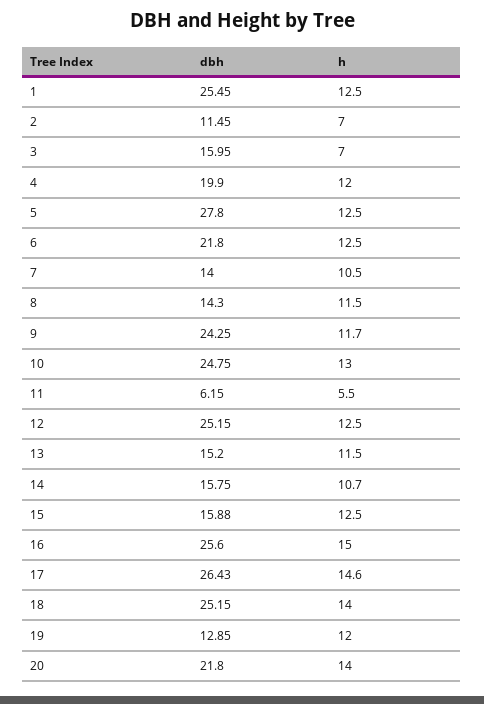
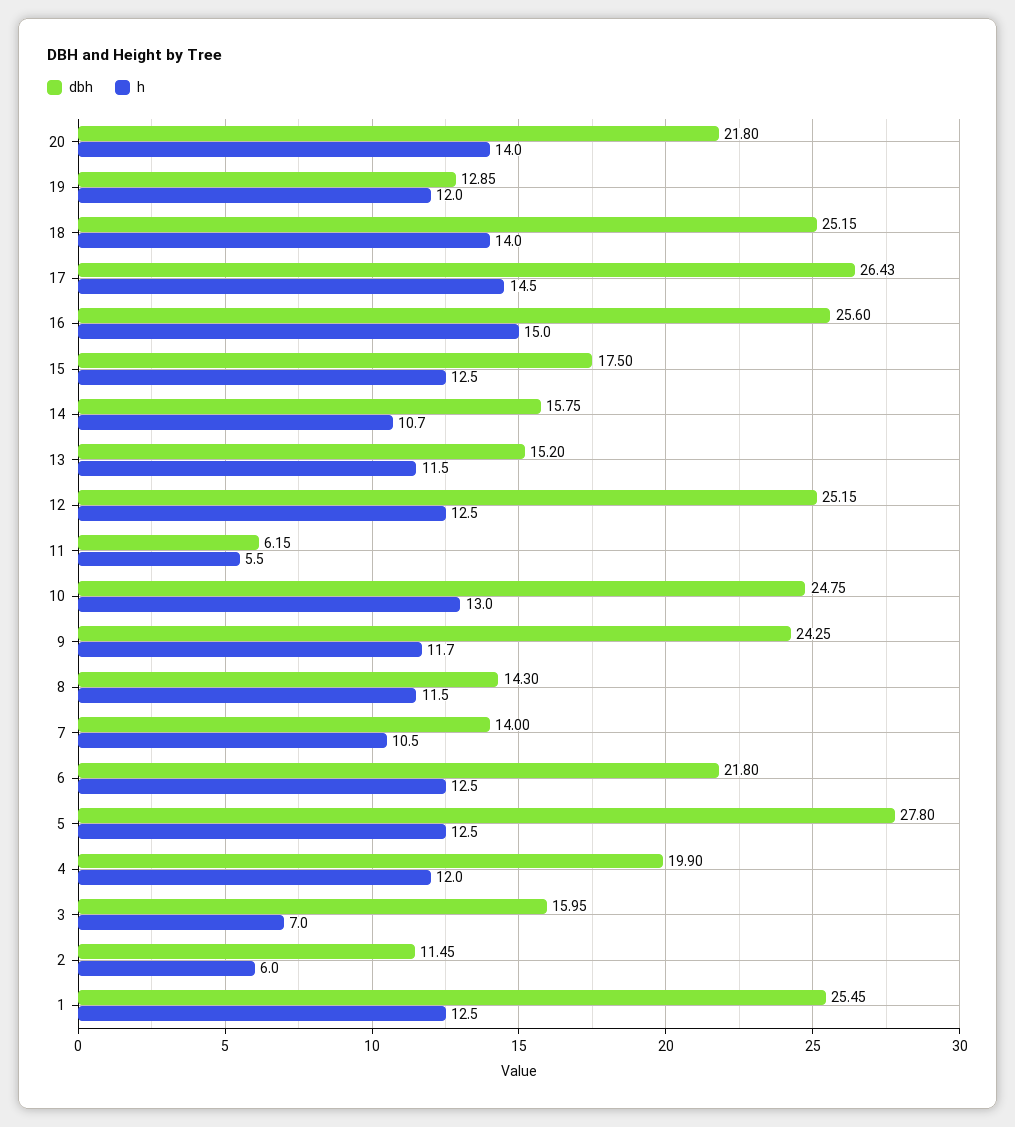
  {
    "dbh": {
      "1": 25.45,
      "2": 11.45,
      "3": 15.95,
      "4": 19.9,
      "5": 27.8,
      "6": 21.8,
      "7": 14,
      "8": 14.3,
      "9": 24.25,
      "10": 24.75,
      "11": 6.15,
      "12": 25.15,
      "13": 15.2,
      "14": 15.75,
-     "15": 15.88,
+     "15": 17.5,
      "16": 25.6,
      "17": 26.43,
      "18": 25.15,
      "19": 12.85,
      "20": 21.8
    },
    "h": {
      "1": 12.5,
-     "2": 7,
+     "2": 6,
      "3": 7,
      "4": 12,
      "5": 12.5,
      "6": 12.5,
      "7": 10.5,
      "8": 11.5,
      "9": 11.7,
      "10": 13,
      "11": 5.5,
      "12": 12.5,
      "13": 11.5,
      "14": 10.7,
      "15": 12.5,
      "16": 15,
-     "17": 14.6,
+     "17": 14.5,
      "18": 14,
      "19": 12,
      "20": 14
    }
  }

